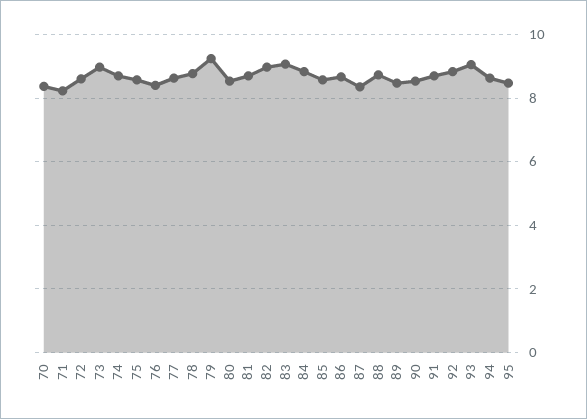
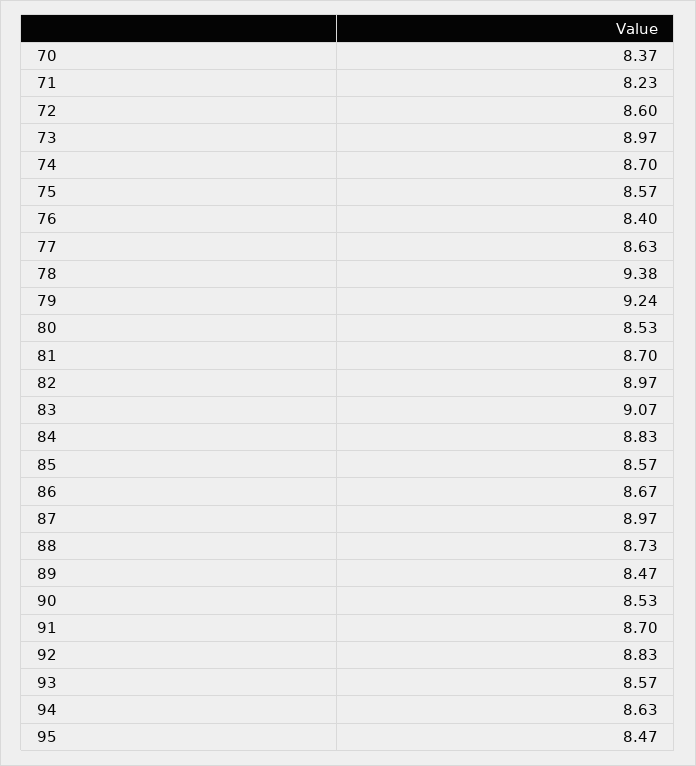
  {
    "70": 8.37,
    "71": 8.23,
    "72": 8.6,
    "73": 8.97,
    "74": 8.7,
    "75": 8.57,
    "76": 8.4,
    "77": 8.63,
-   "78": 8.8,
+   "78": 9.38,
    "79": 9.24,
    "80": 8.53,
    "81": 8.7,
    "82": 8.97,
    "83": 9.07,
    "84": 8.83,
    "85": 8.57,
    "86": 8.67,
-   "87": 8.4,
+   "87": 8.97,
    "88": 8.73,
    "89": 8.47,
    "90": 8.53,
    "91": 8.7,
    "92": 8.83,
-   "93": 9,
+   "93": 8.57,
    "94": 8.63,
    "95": 8.47
  }

